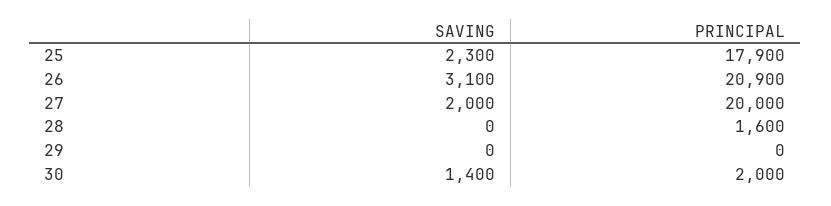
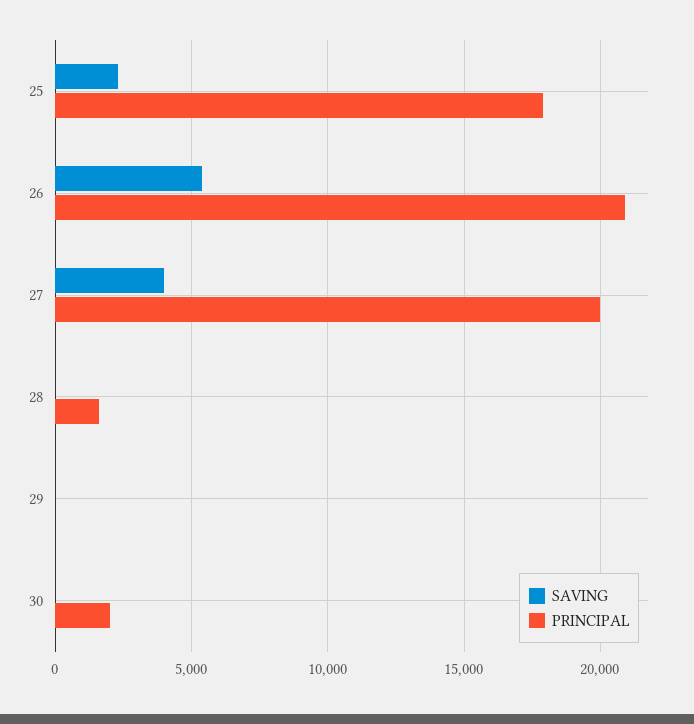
  {
    "SAVING": {
      "25": 2300,
-     "26": 3100,
+     "26": 5500,
-     "27": 2000,
+     "27": 4000,
      "28": 0,
      "29": 0,
-     "30": 1400
+     "30": 0
    },
    "PRINCIPAL": {
      "25": 17900,
      "26": 20900,
      "27": 20000,
      "28": 1600,
      "29": 0,
      "30": 2000
    }
  }

